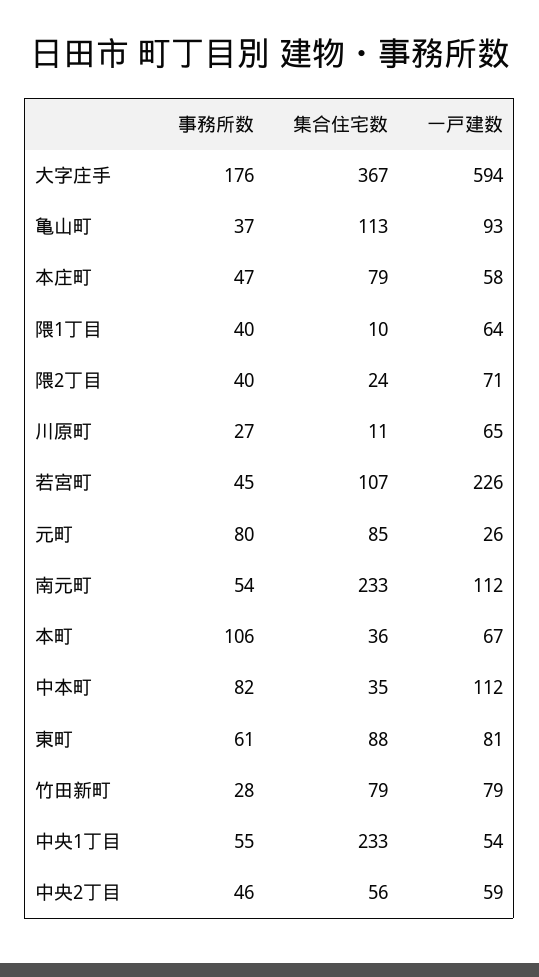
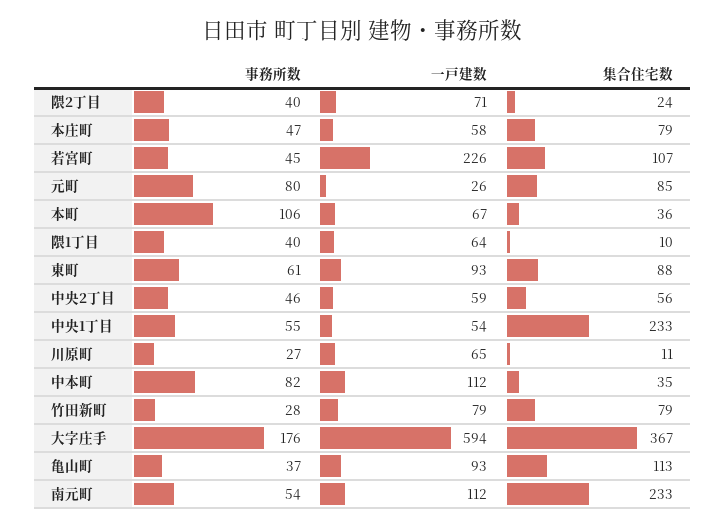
  {
    "事務所数": {
      "大字庄手": 176,
      "亀山町": 37,
      "本庄町": 47,
      "隈1丁目": 40,
      "隈2丁目": 40,
      "川原町": 27,
      "若宮町": 45,
      "元町": 80,
      "南元町": 54,
      "本町": 106,
      "中本町": 82,
      "東町": 61,
      "竹田新町": 28,
      "中央1丁目": 55,
      "中央2丁目": 46
    },
    "集合住宅数": {
      "大字庄手": 367,
      "亀山町": 113,
      "本庄町": 79,
      "隈1丁目": 10,
      "隈2丁目": 24,
      "川原町": 11,
      "若宮町": 107,
      "元町": 85,
      "南元町": 233,
      "本町": 36,
      "中本町": 35,
      "東町": 88,
      "竹田新町": 79,
      "中央1丁目": 233,
      "中央2丁目": 56
    },
    "一戸建数": {
      "大字庄手": 594,
      "亀山町": 93,
      "本庄町": 58,
      "隈1丁目": 64,
      "隈2丁目": 71,
      "川原町": 65,
      "若宮町": 226,
      "元町": 26,
      "南元町": 112,
      "本町": 67,
      "中本町": 112,
-     "東町": 81,
+     "東町": 93,
      "竹田新町": 79,
      "中央1丁目": 54,
      "中央2丁目": 59
    }
  }

